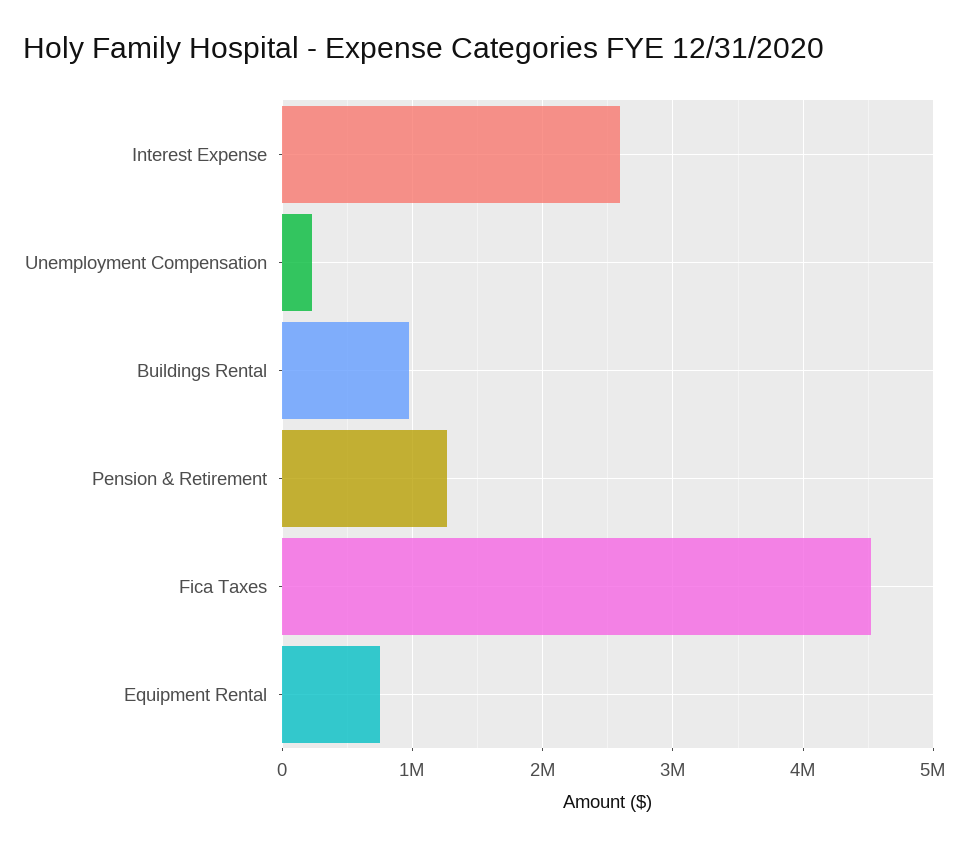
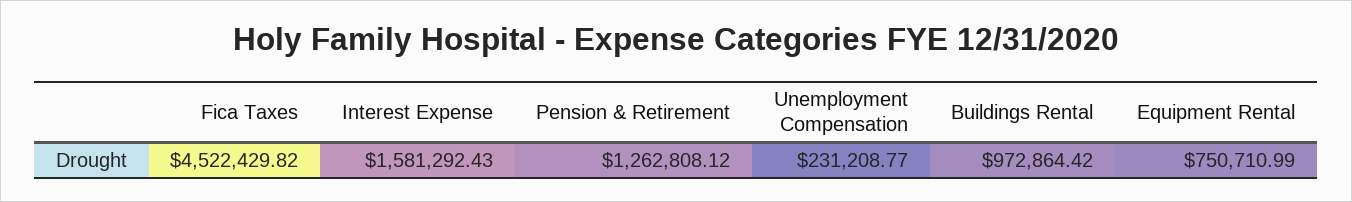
  {
-   "Interest Expense": 2600000,
+   "Interest Expense": 1581292.43,
    "Unemployment Compensation": 231208.77,
    "Buildings Rental": 972864.42,
    "Pension & Retirement": 1262808.12,
    "Fica Taxes": 4522429.82,
    "Equipment Rental": 750710.99
  }

